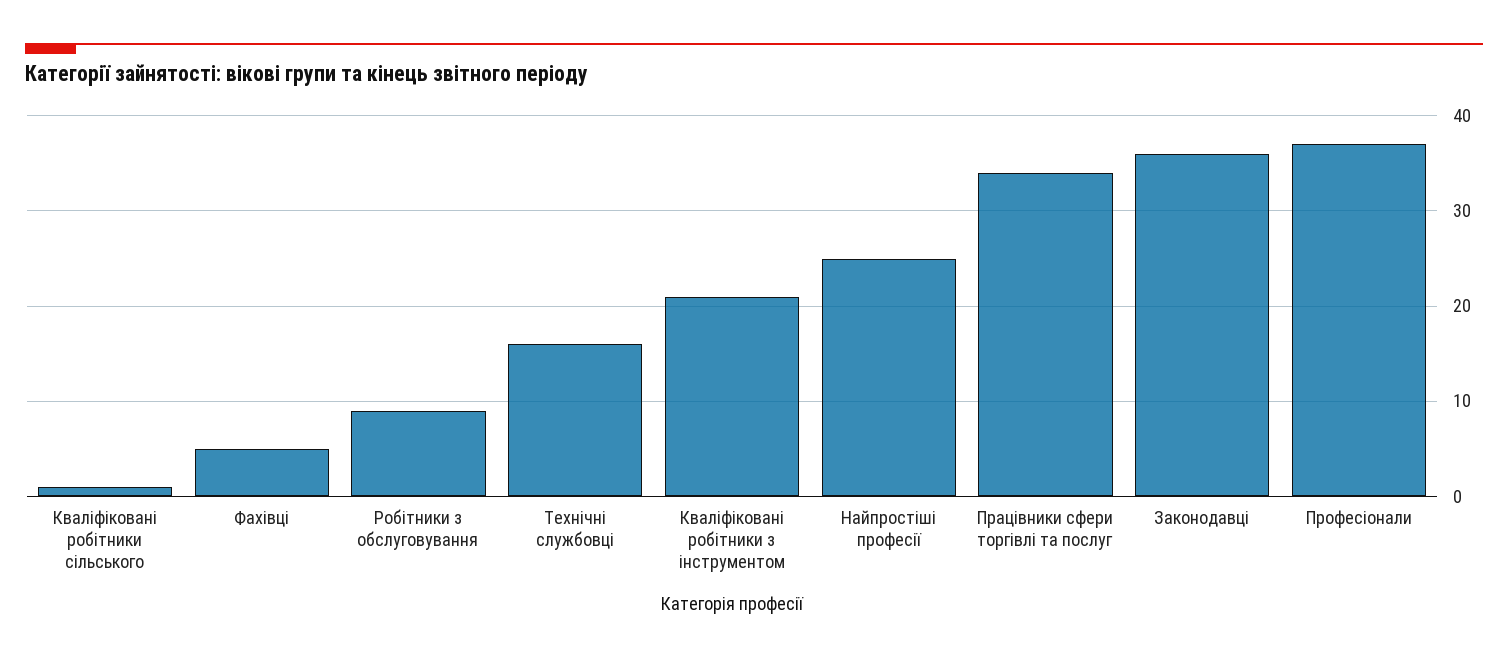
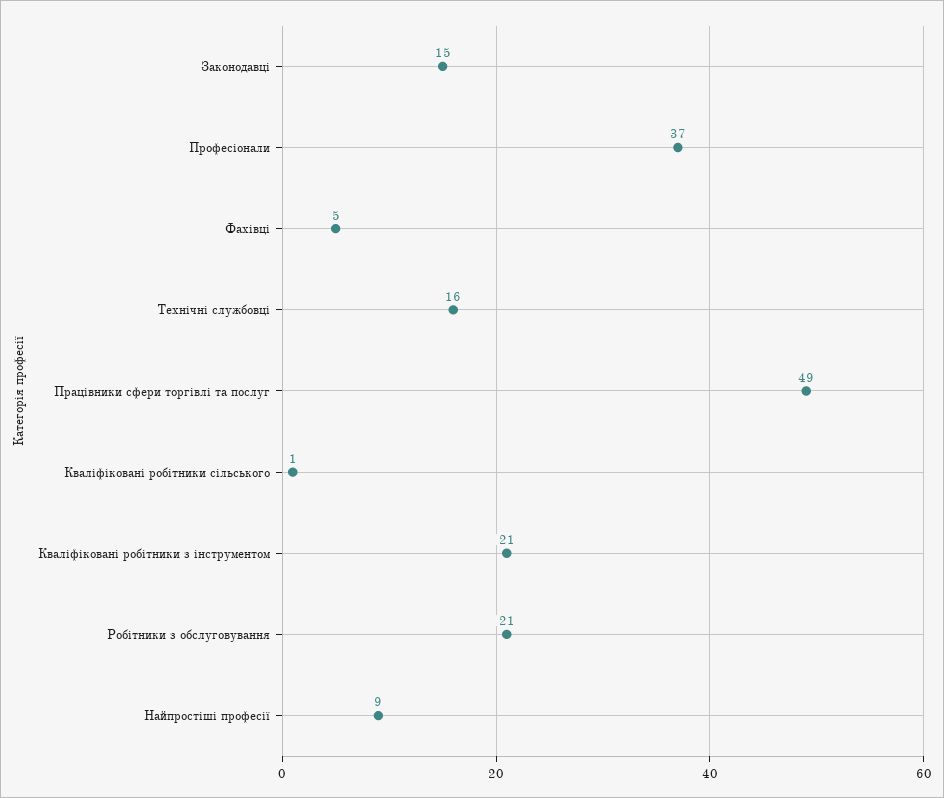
  {
    "Кваліфіковані робітники сільського": 1,
    "Фахівці": 5,
-   "Робітники з обслуговування": 9,
+   "Робітники з обслуговування": 21,
    "Технічні службовці": 16,
    "Кваліфіковані робітники з інструментом": 21,
-   "Найпростіші професії": 25,
+   "Найпростіші професії": 9,
-   "Працівники сфери торгівлі та послуг": 34,
+   "Працівники сфери торгівлі та послуг": 49,
-   "Законодавці": 36,
+   "Законодавці": 15,
    "Професіонали": 37
  }

